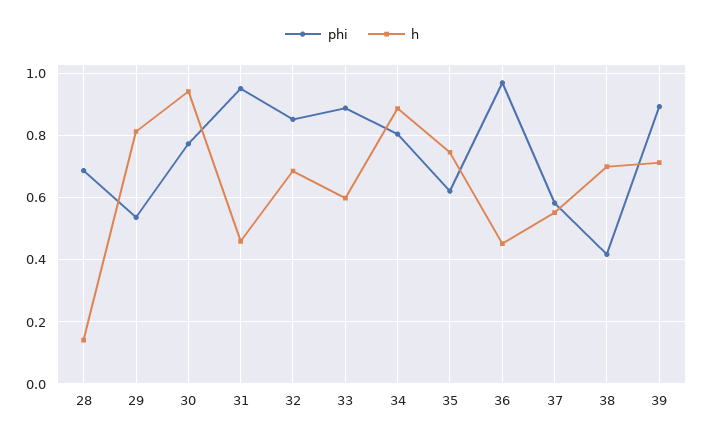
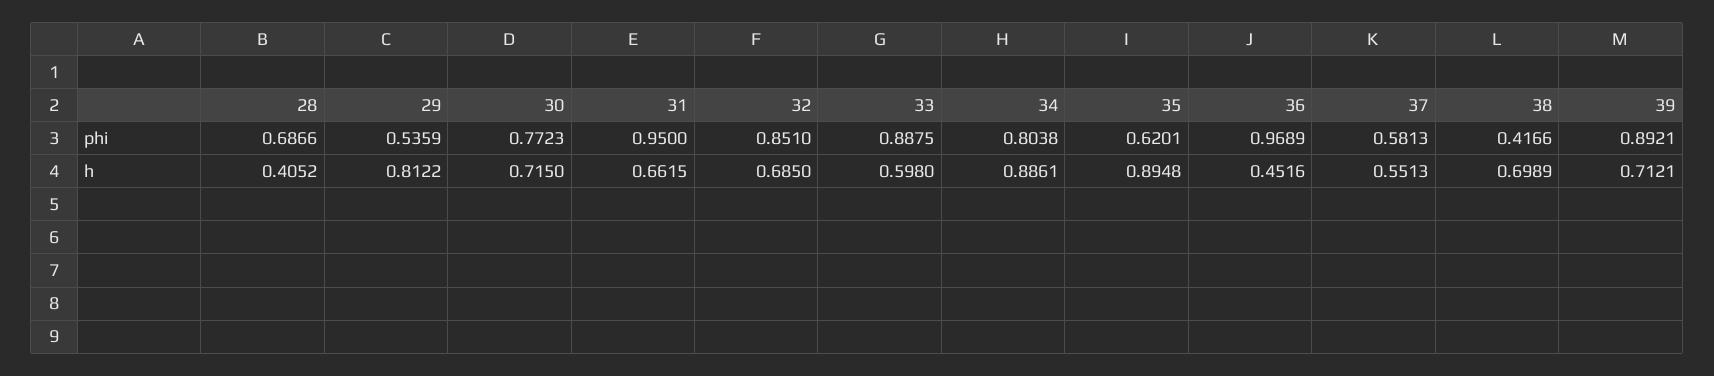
  {
    "phi": {
      "28": 0.6866,
      "29": 0.5359,
      "30": 0.7723,
      "31": 0.95,
      "32": 0.851,
      "33": 0.8875,
      "34": 0.8038,
      "35": 0.6201,
      "36": 0.9689,
      "37": 0.5813,
      "38": 0.4166,
      "39": 0.8921
    },
    "h": {
-     "28": 0.14,
+     "28": 0.4052,
      "29": 0.8122,
-     "30": 0.94,
+     "30": 0.715,
-     "31": 0.46,
+     "31": 0.6615,
      "32": 0.685,
      "33": 0.598,
      "34": 0.8861,
-     "35": 0.74,
+     "35": 0.8948,
      "36": 0.4516,
      "37": 0.5513,
      "38": 0.6989,
      "39": 0.7121
    }
  }

